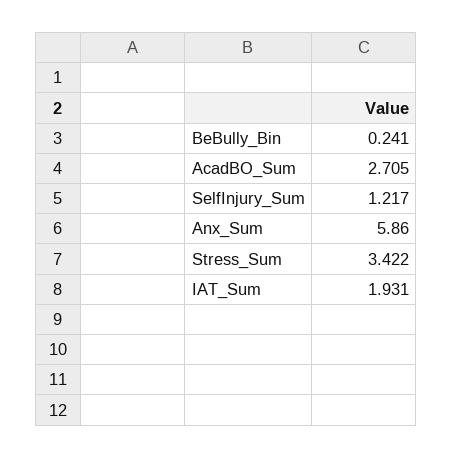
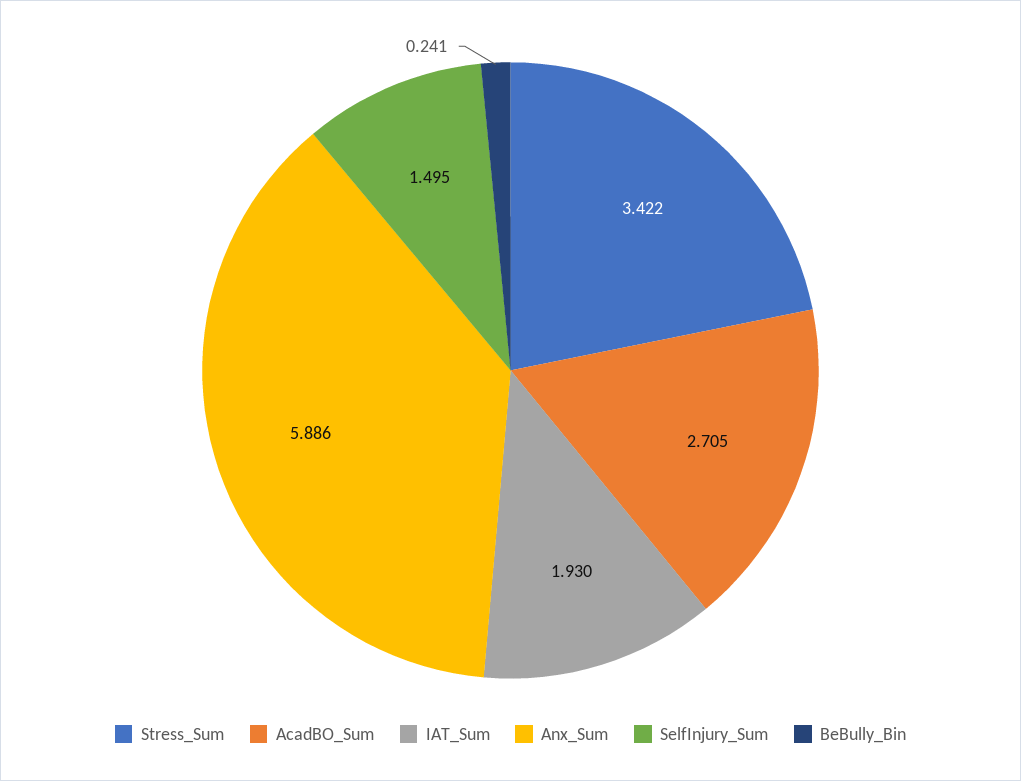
  {
    "BeBully_Bin": 0.241,
    "AcadBO_Sum": 2.705,
-   "SelfInjury_Sum": 1.217,
+   "SelfInjury_Sum": 1.495,
-   "Anx_Sum": 5.86,
+   "Anx_Sum": 5.886,
    "Stress_Sum": 3.422,
-   "IAT_Sum": 1.931
+   "IAT_Sum": 1.93
  }

